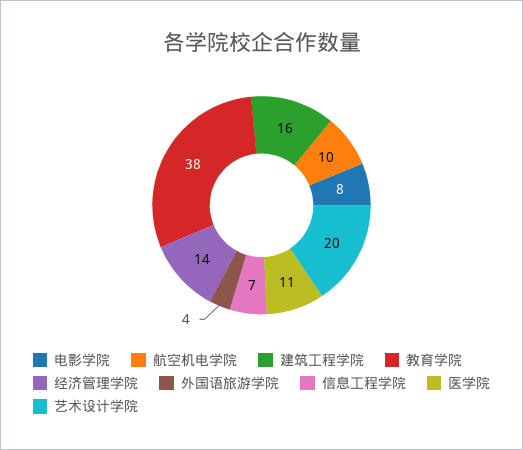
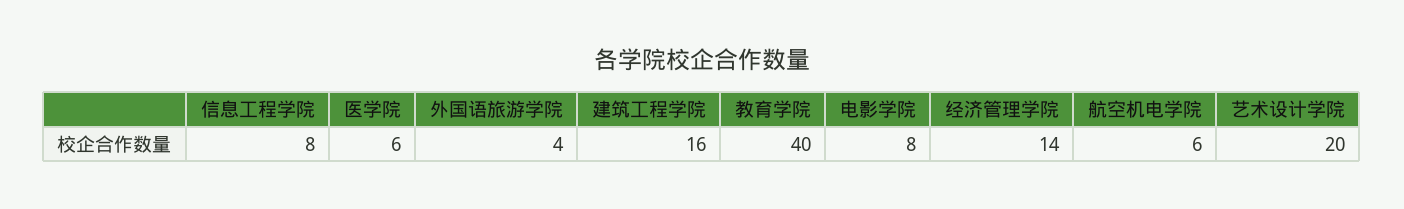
  {
    "电影学院": 8,
-   "航空机电学院": 10,
+   "航空机电学院": 6,
    "建筑工程学院": 16,
-   "教育学院": 38,
+   "教育学院": 40,
    "经济管理学院": 14,
    "外国语旅游学院": 4,
-   "信息工程学院": 7,
+   "信息工程学院": 8,
-   "医学院": 11,
+   "医学院": 6,
    "艺术设计学院": 20
  }

